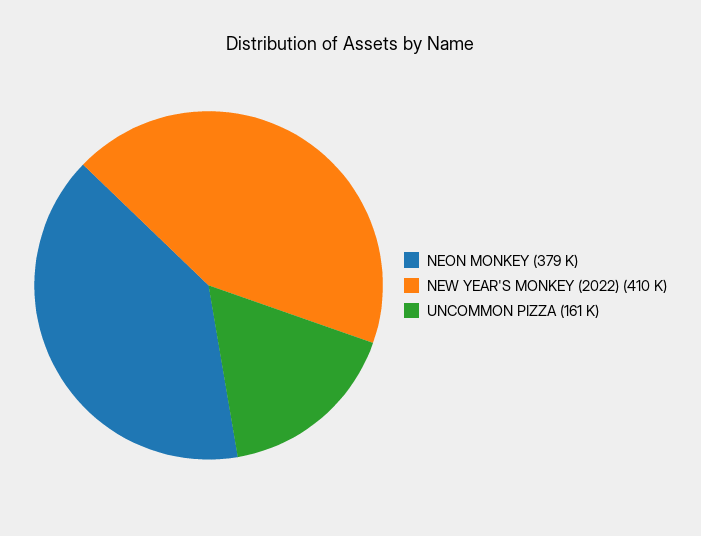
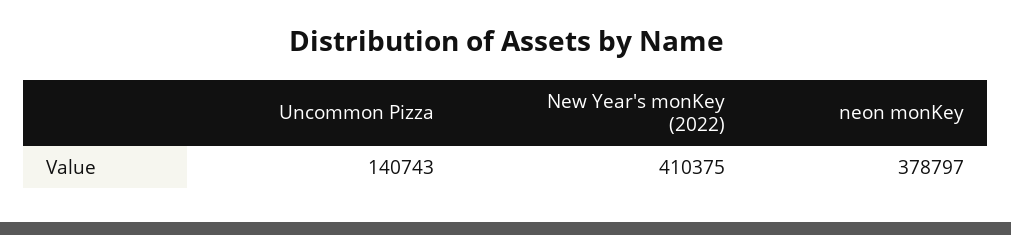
  {
    "NEON MONKEY": 378797,
    "NEW YEAR'S MONKEY (2022)": 410375,
-   "UNCOMMON PIZZA": 161000
+   "UNCOMMON PIZZA": 140743
  }

